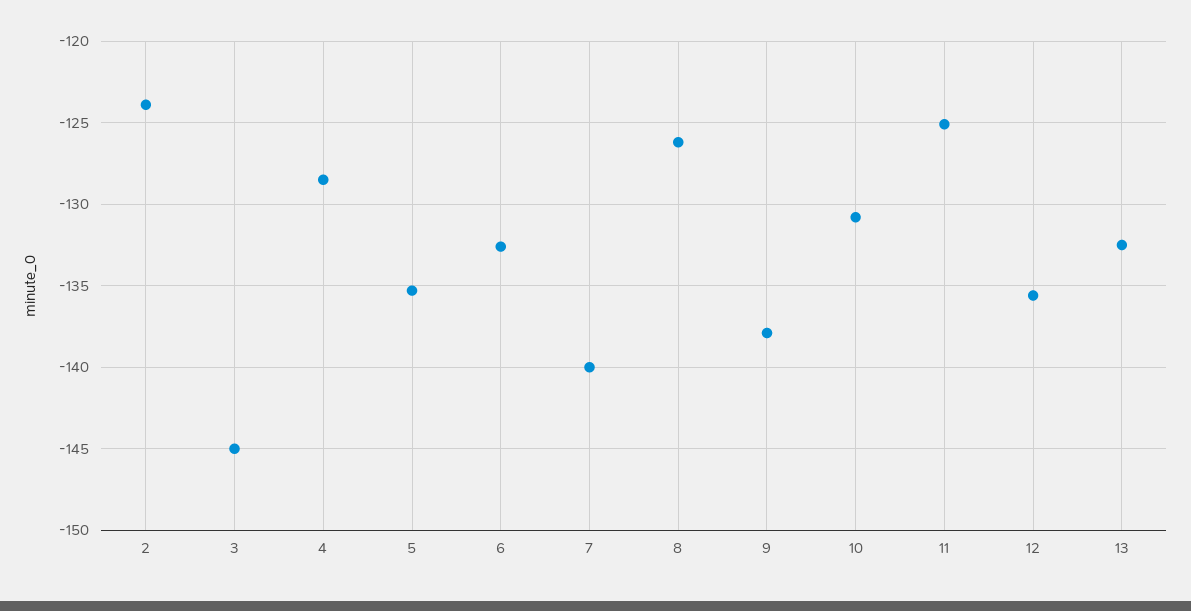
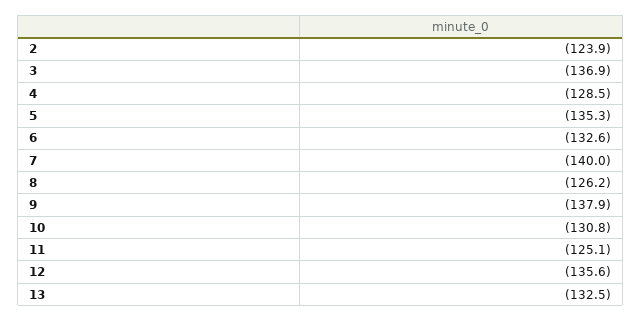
  {
    "2": -123.9,
-   "3": -145,
+   "3": -136.9,
    "4": -128.5,
    "5": -135.3,
    "6": -132.6,
    "7": -140,
    "8": -126.2,
    "9": -137.9,
    "10": -130.8,
    "11": -125.1,
    "12": -135.6,
    "13": -132.5
  }

